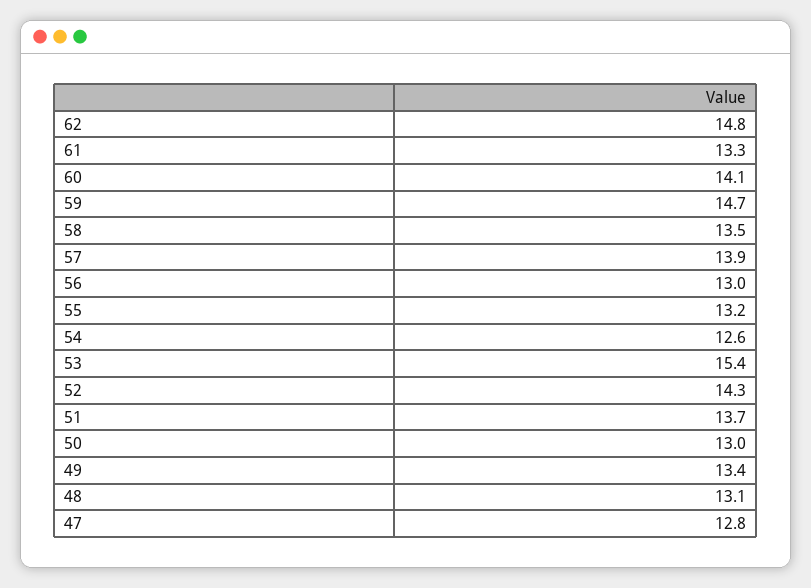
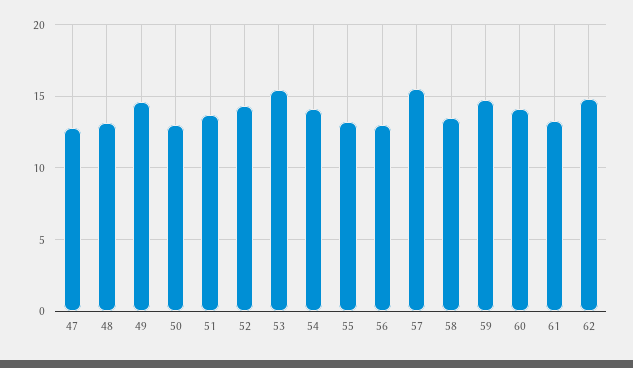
  {
    "62": 14.8,
    "61": 13.3,
    "60": 14.1,
    "59": 14.7,
    "58": 13.5,
-   "57": 13.9,
+   "57": 15.5,
    "56": 13,
    "55": 13.2,
-   "54": 12.6,
+   "54": 14,
    "53": 15.4,
    "52": 14.3,
    "51": 13.7,
    "50": 13,
-   "49": 13.4,
+   "49": 14.5,
    "48": 13.1,
    "47": 12.8
  }

